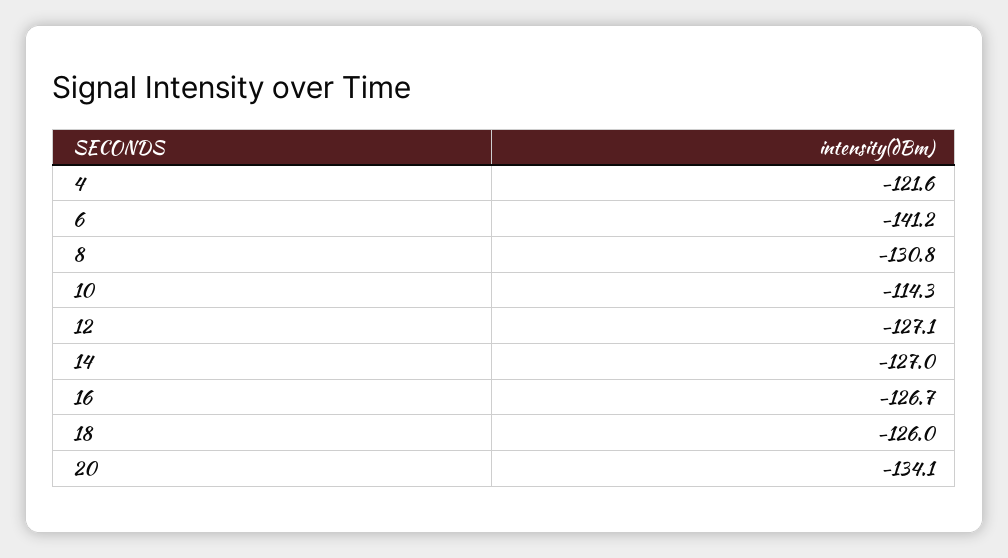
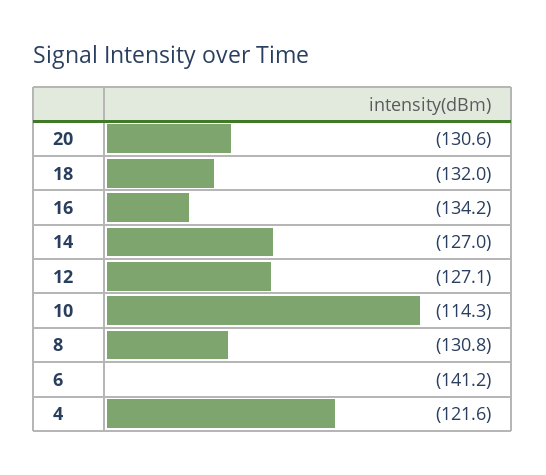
  {
    "4": -121.6,
    "6": -141.2,
    "8": -130.8,
    "10": -114.3,
    "12": -127.1,
    "14": -127,
-   "16": -126.7,
+   "16": -134.2,
-   "18": -126,
+   "18": -132,
-   "20": -134.1
+   "20": -130.6
  }

